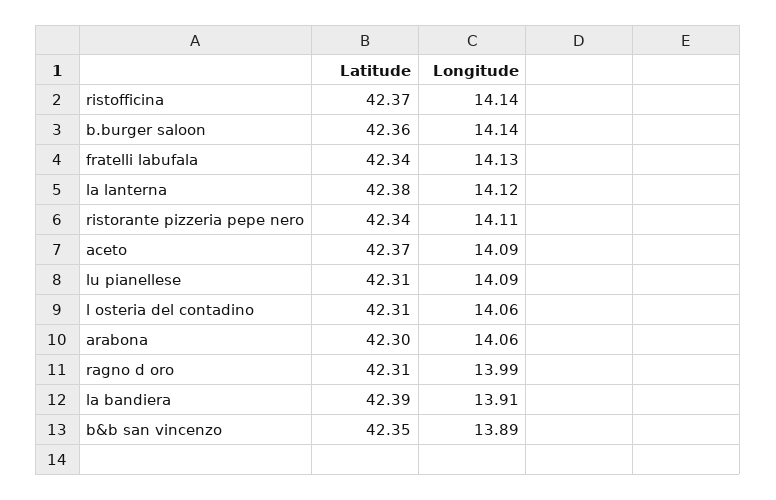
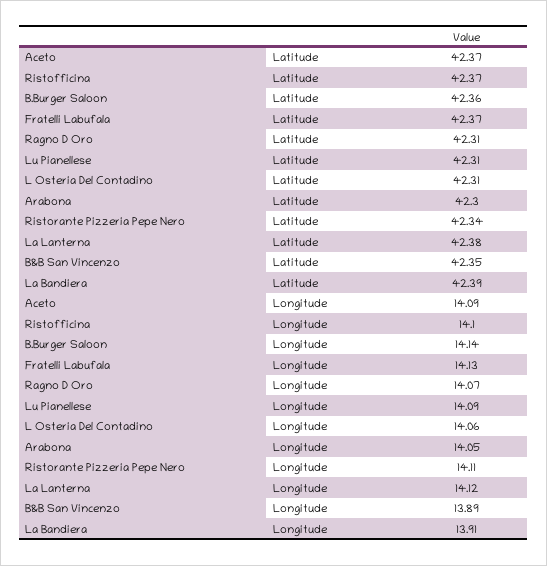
  {
    "Latitude": {
      "ristofficina": 42.37,
      "b.burger saloon": 42.36,
-     "fratelli labufala": 42.34,
+     "fratelli labufala": 42.37,
      "la lanterna": 42.38,
      "ristorante pizzeria pepe nero": 42.34,
      "aceto": 42.37,
      "lu pianellese": 42.31,
      "l osteria del contadino": 42.31,
      "arabona": 42.3,
      "ragno d oro": 42.31,
      "la bandiera": 42.39,
      "b&b san vincenzo": 42.35
    },
    "Longitude": {
-     "ristofficina": 14.14,
+     "ristofficina": 14.1,
      "b.burger saloon": 14.14,
      "fratelli labufala": 14.13,
      "la lanterna": 14.12,
      "ristorante pizzeria pepe nero": 14.11,
      "aceto": 14.09,
      "lu pianellese": 14.09,
      "l osteria del contadino": 14.06,
-     "arabona": 14.06,
+     "arabona": 14.05,
-     "ragno d oro": 13.99,
+     "ragno d oro": 14.07,
      "la bandiera": 13.91,
      "b&b san vincenzo": 13.89
    }
  }

